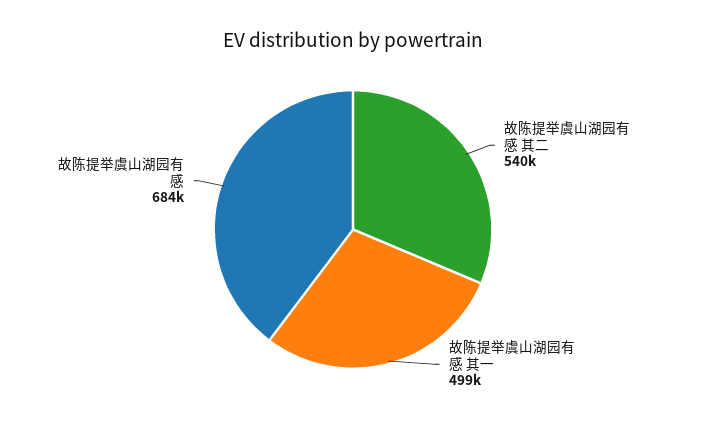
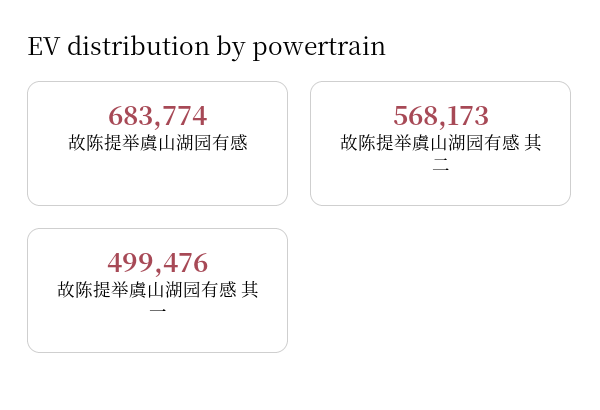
  {
-   "故陈提举虞山湖园有感 其二": 540000,
+   "故陈提举虞山湖园有感 其二": 568173,
    "故陈提举虞山湖园有感 其一": 499476,
    "故陈提举虞山湖园有感": 683774
  }

